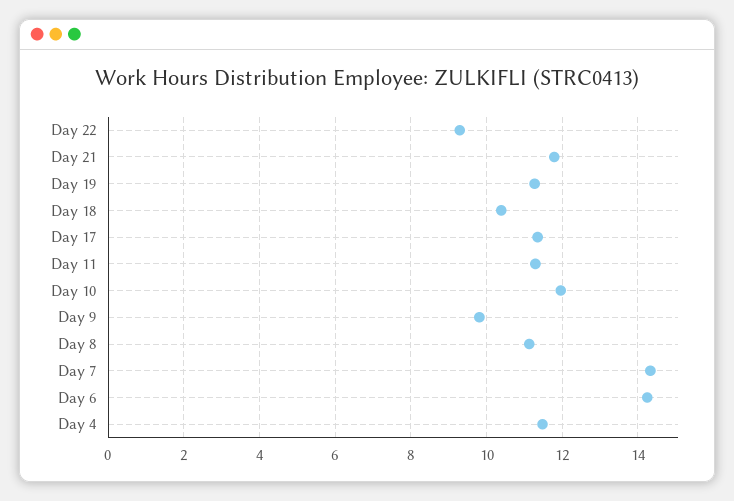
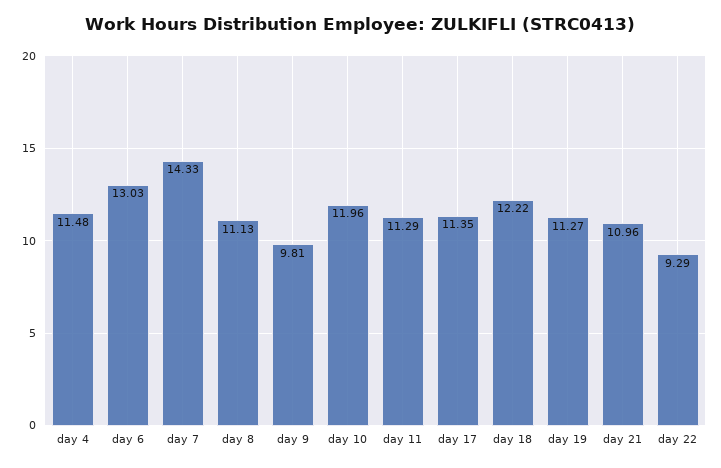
  {
    "Day 22": 9.29,
-   "Day 21": 11.8,
+   "Day 21": 10.96,
    "Day 19": 11.27,
-   "Day 18": 10.4,
+   "Day 18": 12.22,
    "Day 17": 11.35,
    "Day 11": 11.29,
    "Day 10": 11.96,
    "Day 9": 9.81,
    "Day 8": 11.13,
    "Day 7": 14.33,
-   "Day 6": 14.2,
+   "Day 6": 13.03,
    "Day 4": 11.48
  }

